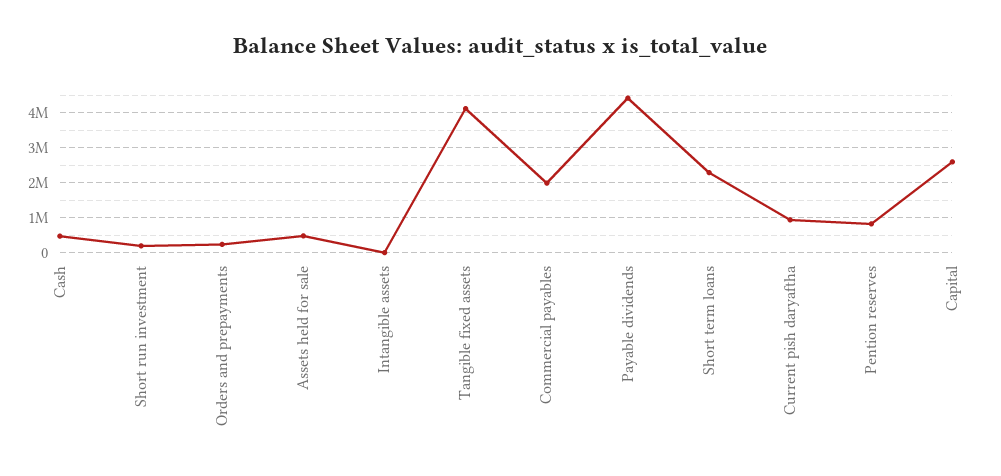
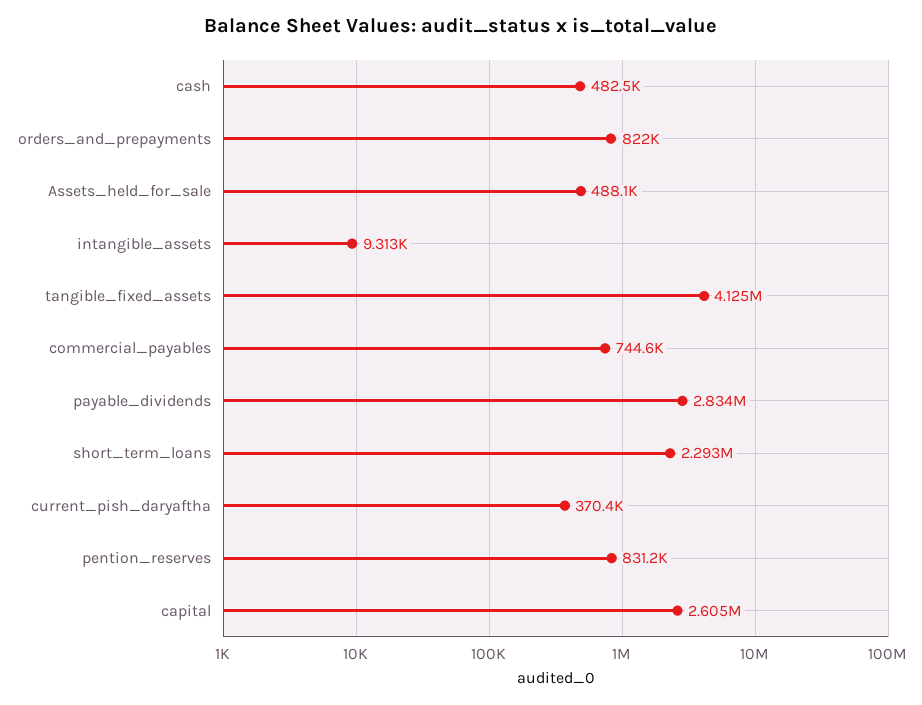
  {
    "Cash": 482500,
-   "Short run investment": 200000,
-   "Orders and prepayments": 200000,
+   "Orders and prepayments": 822000,
    "Assets held for sale": 488100,
    "Intangible assets": 9313,
    "Tangible fixed assets": 4125000,
-   "Commercial payables": 2000000,
+   "Commercial payables": 744600,
-   "Payable dividends": 4400000,
+   "Payable dividends": 2834000,
    "Short term loans": 2293000,
-   "Current pish daryaftha": 1000000,
+   "Current pish daryaftha": 370400,
    "Pention reserves": 831200,
    "Capital": 2605000
  }

